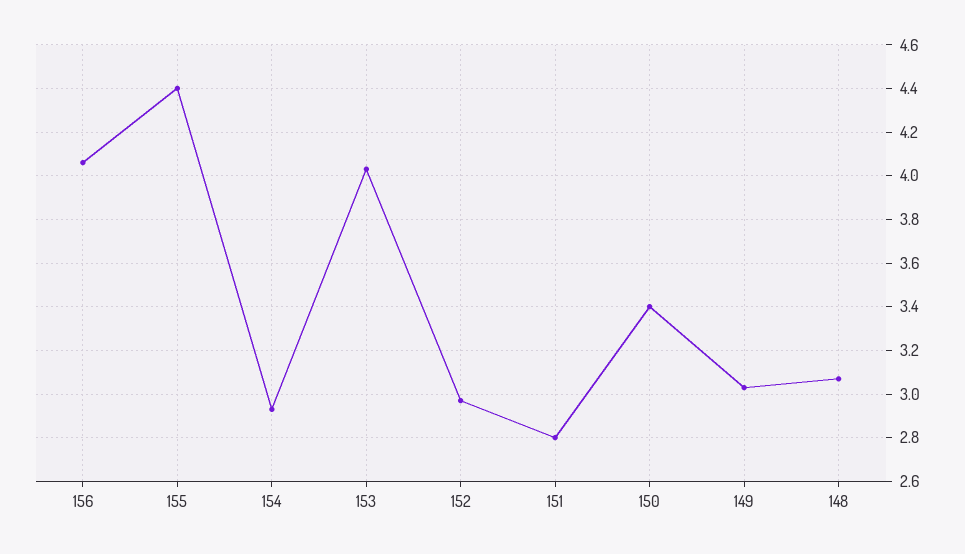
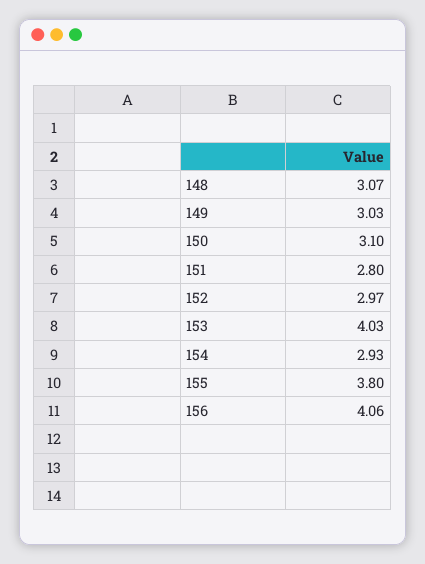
  {
    "156": 4.06,
-   "155": 4.4,
+   "155": 3.8,
    "154": 2.93,
    "153": 4.03,
    "152": 2.97,
    "151": 2.8,
-   "150": 3.4,
+   "150": 3.1,
    "149": 3.03,
    "148": 3.07
  }

